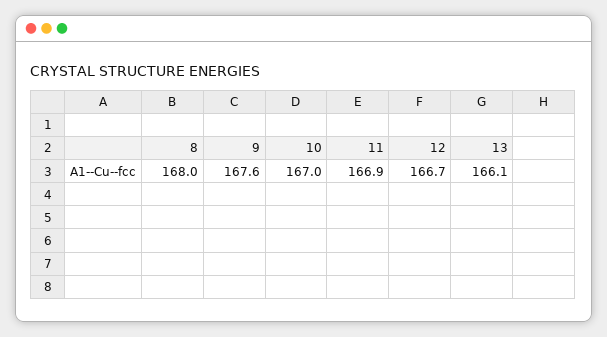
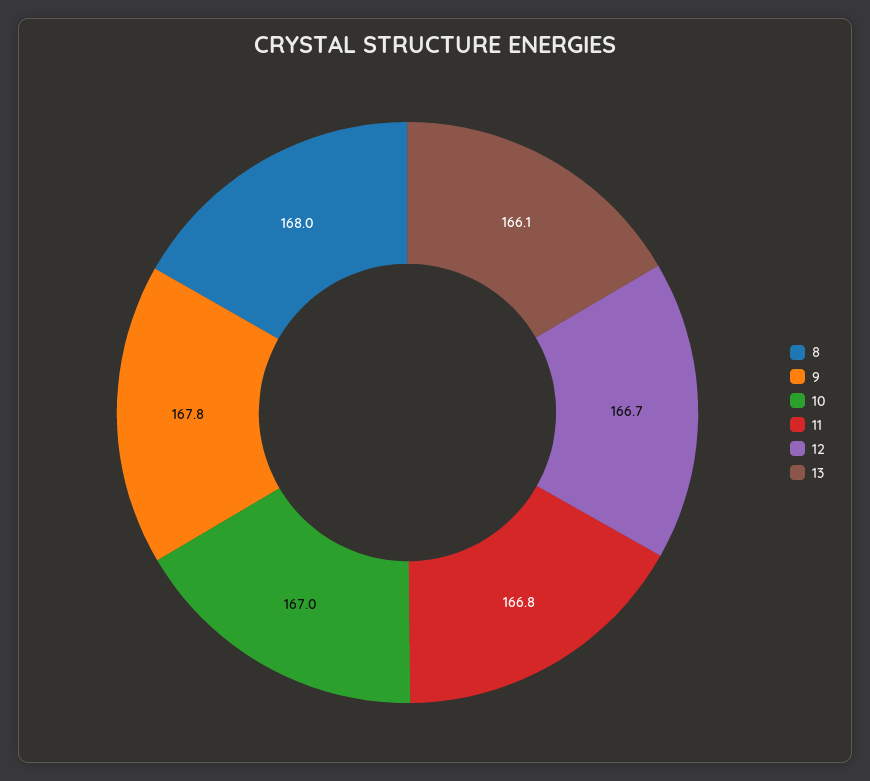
  {
    "8": 168,
-   "9": 167.6,
+   "9": 167.8,
    "10": 167,
-   "11": 166.9,
+   "11": 166.8,
    "12": 166.7,
    "13": 166.1
  }

